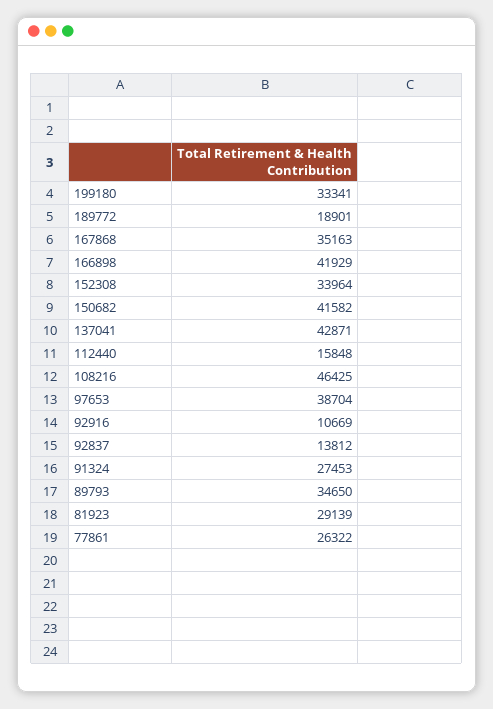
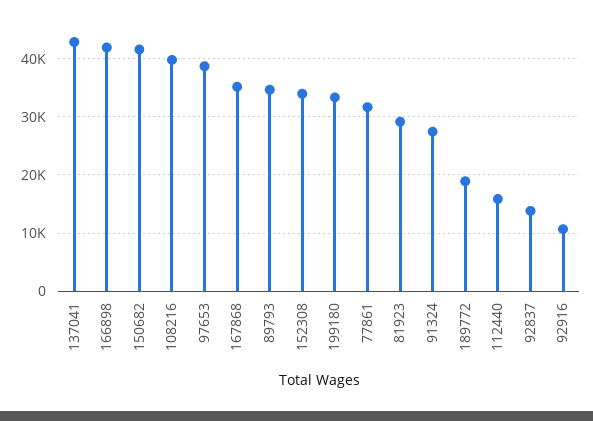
  {
    "199180": 33341,
    "189772": 18901,
    "167868": 35163,
    "166898": 41929,
    "152308": 33964,
    "150682": 41582,
    "137041": 42871,
    "112440": 15848,
-   "108216": 46425,
+   "108216": 40000,
    "97653": 38704,
    "92916": 10669,
    "92837": 13812,
    "91324": 27453,
    "89793": 34650,
    "81923": 29139,
-   "77861": 26322
+   "77861": 32000
  }

